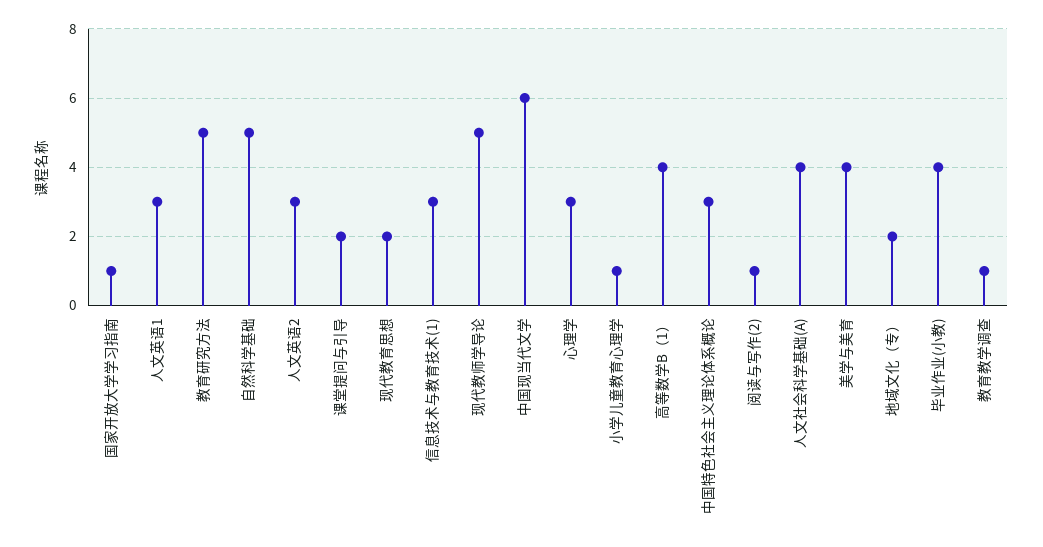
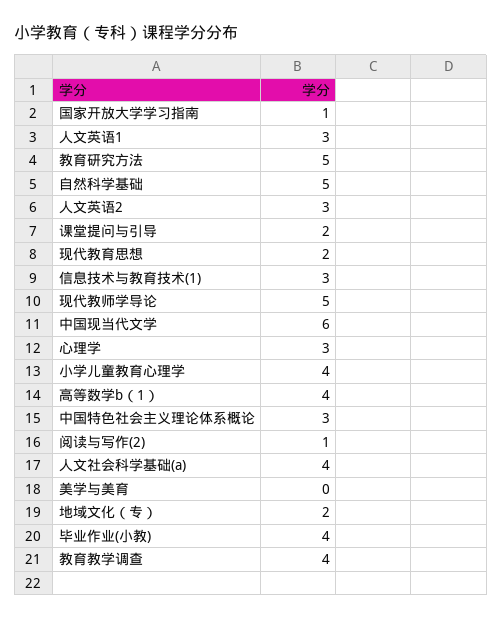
  {
    "国家开放大学学习指南": 1,
    "人文英语1": 3,
    "教育研究方法": 5,
    "自然科学基础": 5,
    "人文英语2": 3,
    "课堂提问与引导": 2,
    "现代教育思想": 2,
    "信息技术与教育技术(1)": 3,
    "现代教师学导论": 5,
    "中国现当代文学": 6,
    "心理学": 3,
-   "小学儿童教育心理学": 1,
+   "小学儿童教育心理学": 4,
    "高等数学B（1）": 4,
    "中国特色社会主义理论体系概论": 3,
    "阅读与写作(2)": 1,
    "人文社会科学基础(A)": 4,
-   "美学与美育": 4,
+   "美学与美育": 0,
    "地域文化（专）": 2,
    "毕业作业(小教)": 4,
-   "教育教学调查": 1
+   "教育教学调查": 4
  }

